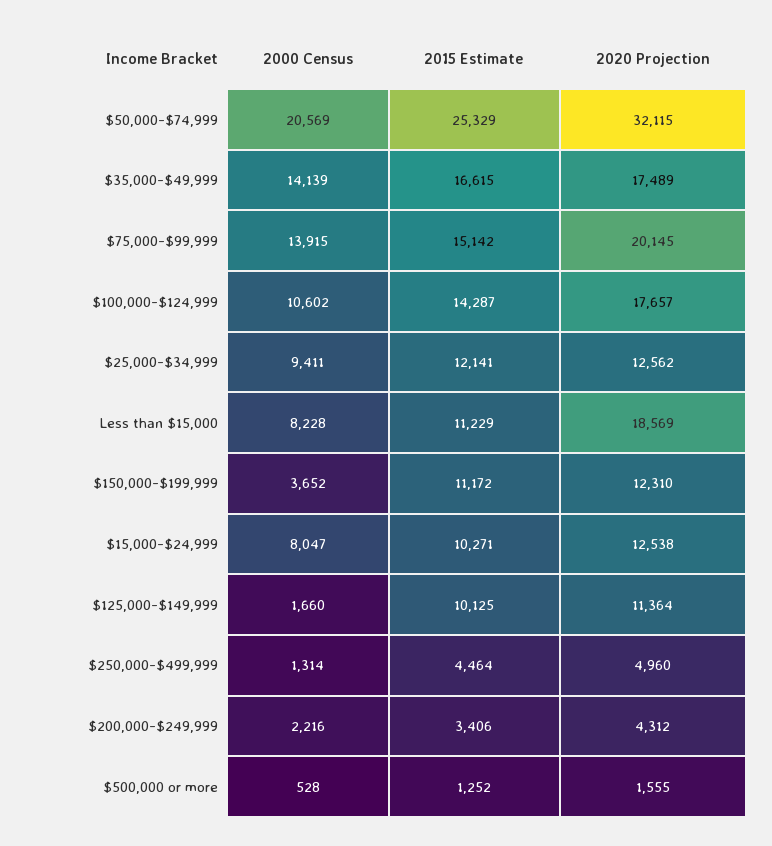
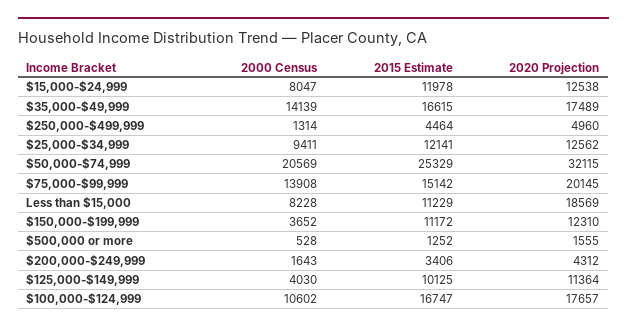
  {
    "2000 Census": {
      "$50,000-$74,999": 20569,
      "$35,000-$49,999": 14139,
-     "$75,000-$99,999": 13915,
+     "$75,000-$99,999": 13908,
      "$100,000-$124,999": 10602,
      "$25,000-$34,999": 9411,
      "Less than $15,000": 8228,
      "$150,000-$199,999": 3652,
      "$15,000-$24,999": 8047,
-     "$125,000-$149,999": 1660,
+     "$125,000-$149,999": 4030,
      "$250,000-$499,999": 1314,
-     "$200,000-$249,999": 2216,
+     "$200,000-$249,999": 1643,
      "$500,000 or more": 528
    },
    "2015 Estimate": {
      "$50,000-$74,999": 25329,
      "$35,000-$49,999": 16615,
      "$75,000-$99,999": 15142,
-     "$100,000-$124,999": 14287,
+     "$100,000-$124,999": 16747,
      "$25,000-$34,999": 12141,
      "Less than $15,000": 11229,
      "$150,000-$199,999": 11172,
-     "$15,000-$24,999": 10271,
+     "$15,000-$24,999": 11978,
      "$125,000-$149,999": 10125,
      "$250,000-$499,999": 4464,
      "$200,000-$249,999": 3406,
      "$500,000 or more": 1252
    },
    "2020 Projection": {
      "$50,000-$74,999": 32115,
      "$35,000-$49,999": 17489,
      "$75,000-$99,999": 20145,
      "$100,000-$124,999": 17657,
      "$25,000-$34,999": 12562,
      "Less than $15,000": 18569,
      "$150,000-$199,999": 12310,
      "$15,000-$24,999": 12538,
      "$125,000-$149,999": 11364,
      "$250,000-$499,999": 4960,
      "$200,000-$249,999": 4312,
      "$500,000 or more": 1555
    }
  }

